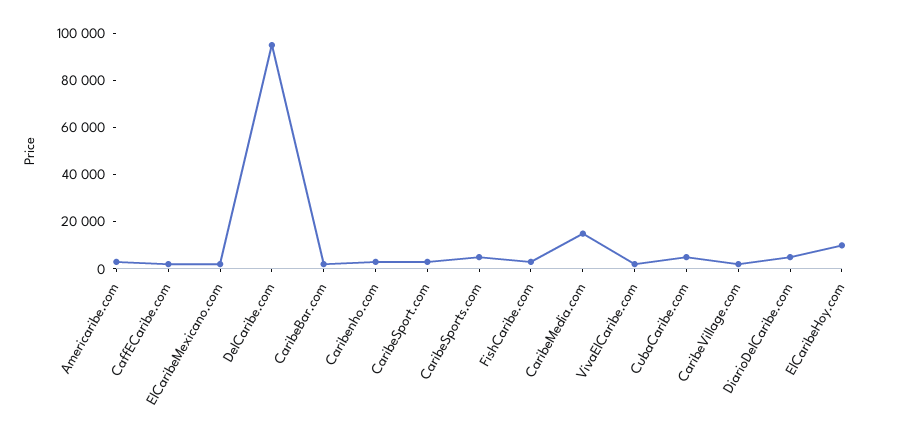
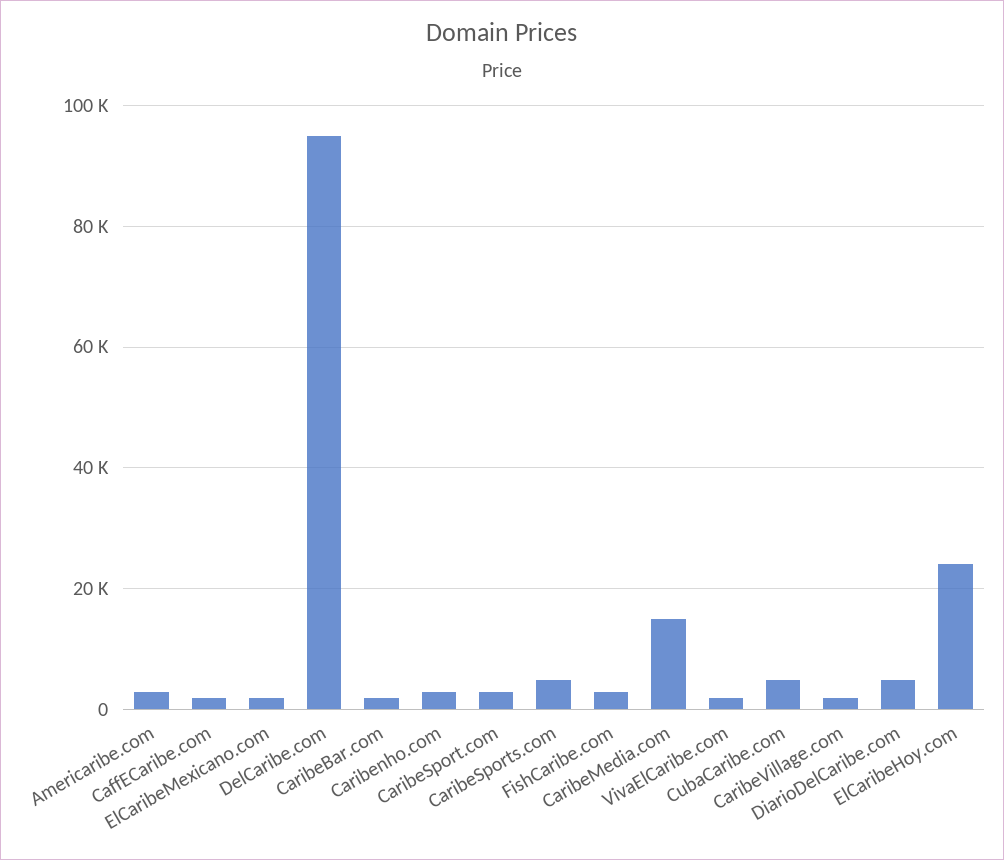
  {
    "Americaribe.com": 2000,
    "CaffECaribe.com": 2000,
    "ElCaribeMexicano.com": 2000,
    "DelCaribe.com": 94000,
    "CaribeBar.com": 2000,
    "Caribenho.com": 2000,
    "CaribeSport.com": 2000,
    "CaribeSports.com": 4000,
    "FishCaribe.com": 2000,
    "CaribeMedia.com": 14000,
    "VivaElCaribe.com": 2000,
    "CubaCaribe.com": 4000,
    "CaribeVillage.com": 2000,
    "DiarioDelCaribe.com": 4000,
-   "ElCaribeHoy.com": 10000
+   "ElCaribeHoy.com": 24000
  }

